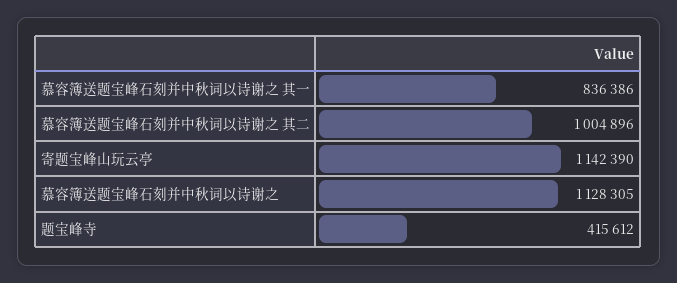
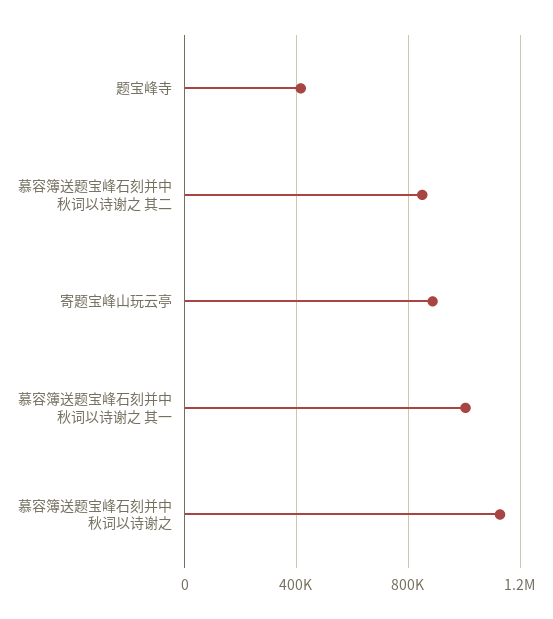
  {
-   "慕容簿送题宝峰石刻并中秋词以诗谢之 其一": 836386,
+   "慕容簿送题宝峰石刻并中秋词以诗谢之 其一": 1000000,
-   "慕容簿送题宝峰石刻并中秋词以诗谢之 其二": 1004896,
+   "慕容簿送题宝峰石刻并中秋词以诗谢之 其二": 850000,
-   "寄题宝峰山玩云亭": 1142390,
+   "寄题宝峰山玩云亭": 900000,
    "慕容簿送题宝峰石刻并中秋词以诗谢之": 1128305,
    "题宝峰寺": 415612
  }

